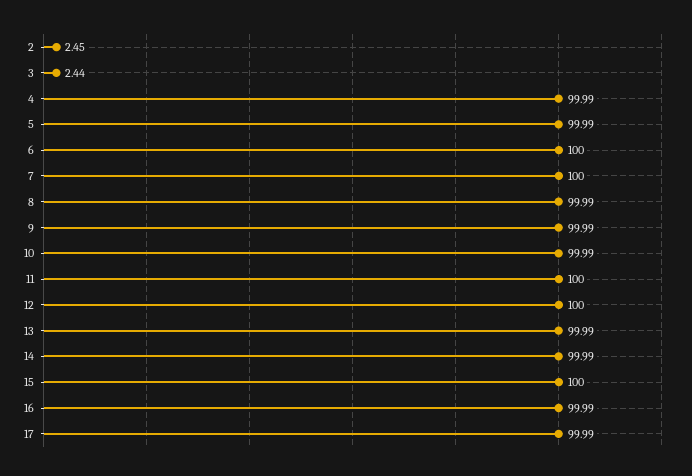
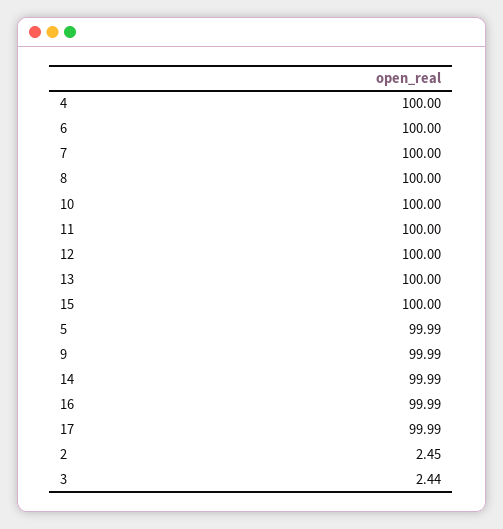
  {
    "2": 2.45,
    "3": 2.44,
-   "4": 99.99,
+   "4": 100,
    "5": 99.99,
    "6": 100,
    "7": 100,
-   "8": 99.99,
+   "8": 100,
    "9": 99.99,
-   "10": 99.99,
+   "10": 100,
    "11": 100,
    "12": 100,
-   "13": 99.99,
+   "13": 100,
    "14": 99.99,
    "15": 100,
    "16": 99.99,
    "17": 99.99
  }

